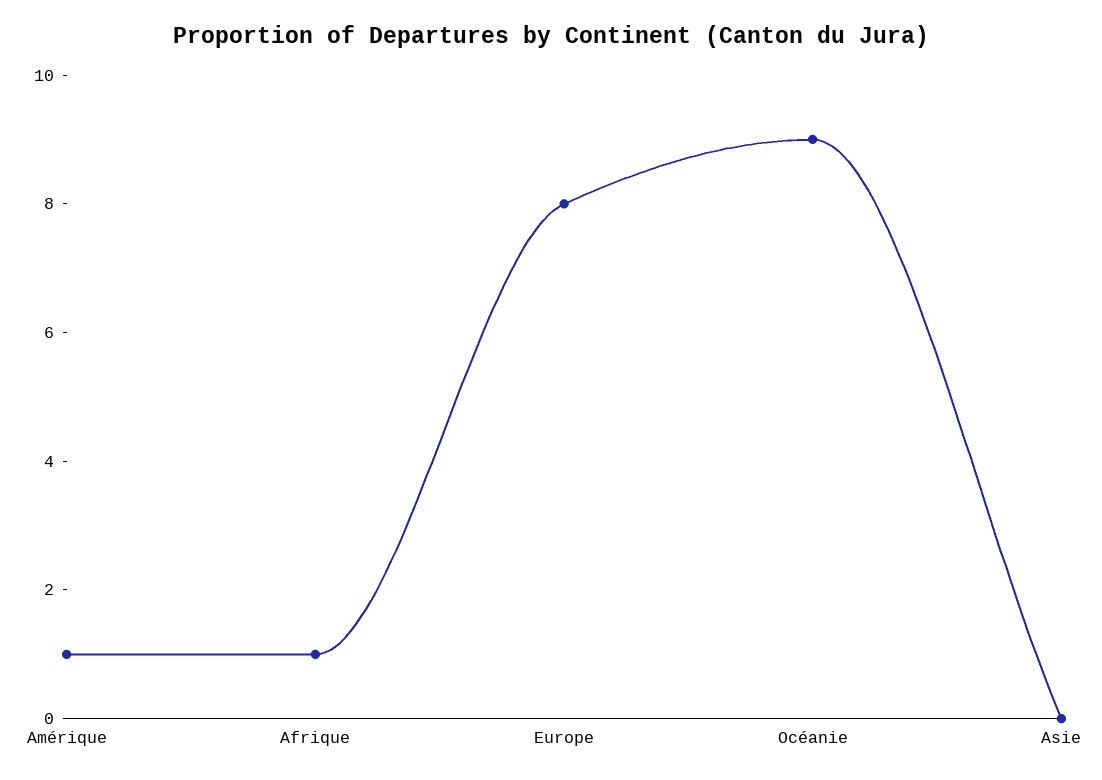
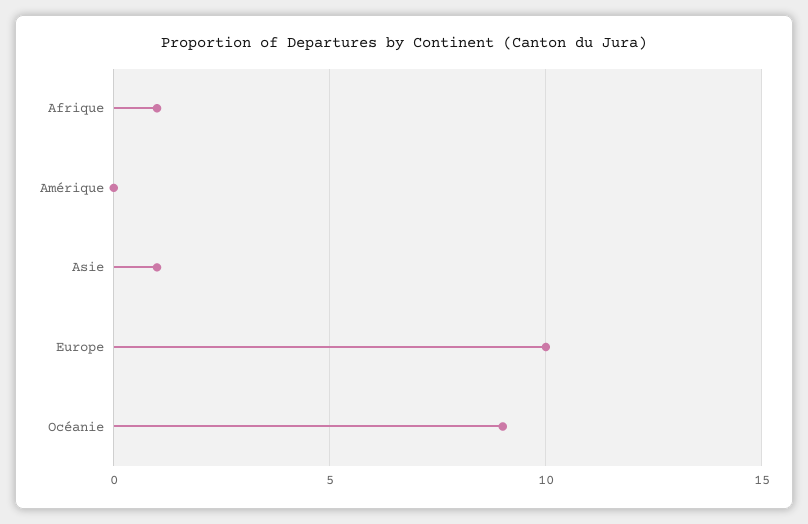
  {
-   "Amérique": 1,
+   "Amérique": 0,
    "Afrique": 1,
-   "Europe": 8,
+   "Europe": 10,
    "Océanie": 9,
-   "Asie": 0
+   "Asie": 1
  }

